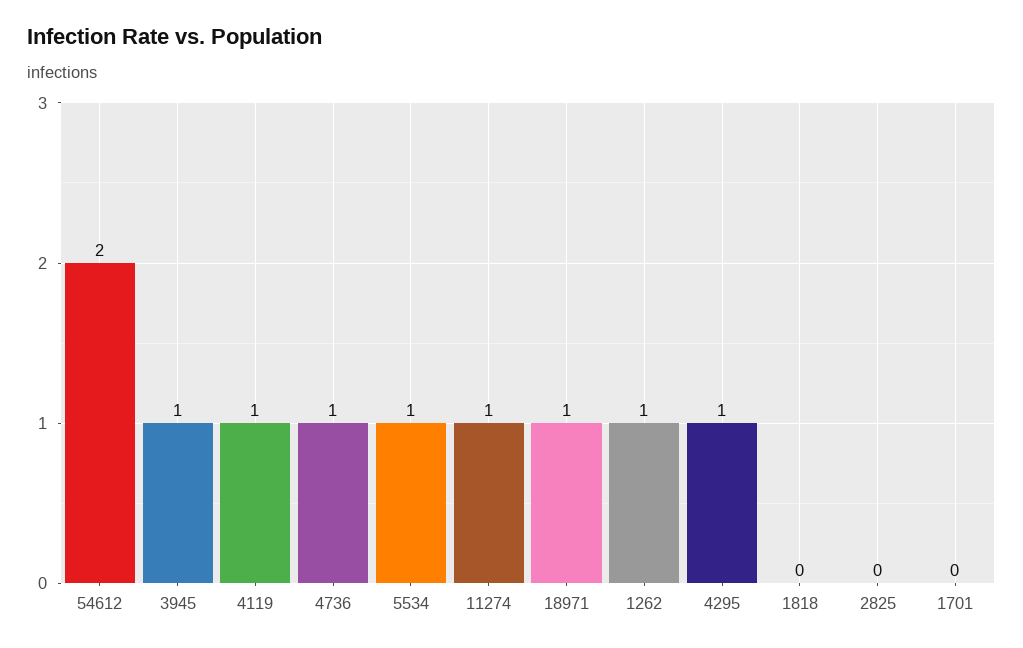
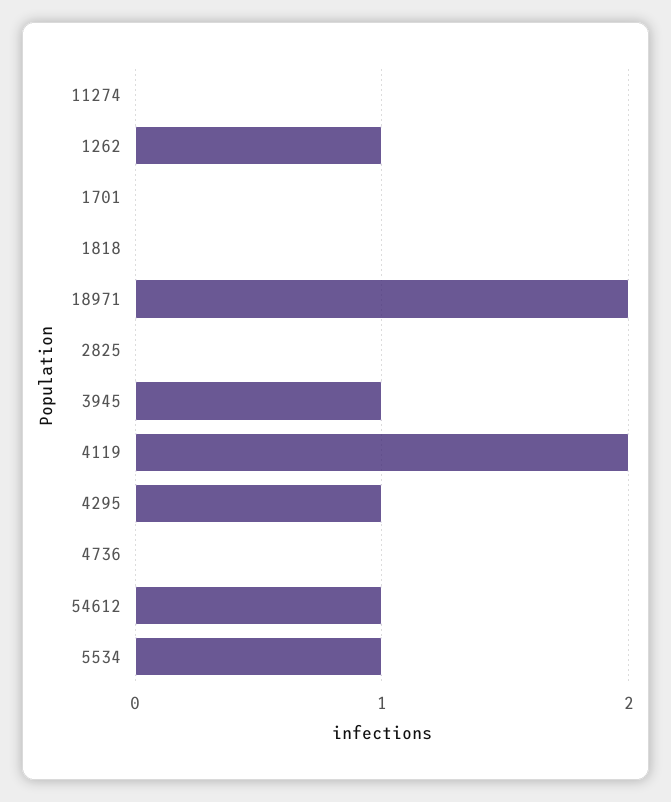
  {
-   "54612": 2,
+   "54612": 1,
    "3945": 1,
-   "4119": 1,
+   "4119": 2,
-   "4736": 1,
+   "4736": 0,
    "5534": 1,
-   "11274": 1,
+   "11274": 0,
-   "18971": 1,
+   "18971": 2,
    "1262": 1,
    "4295": 1,
    "1818": 0,
    "2825": 0,
    "1701": 0
  }

